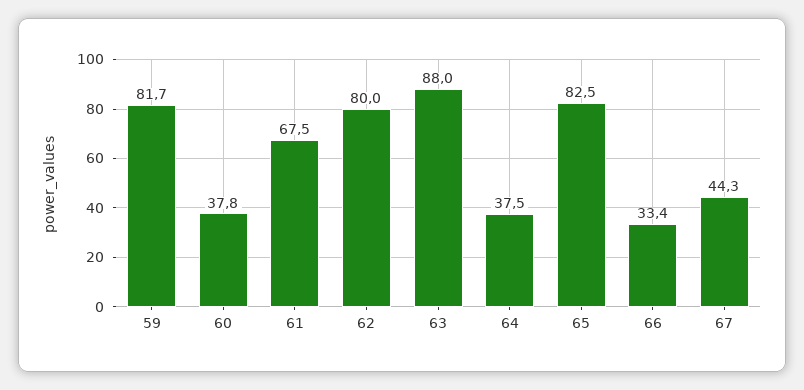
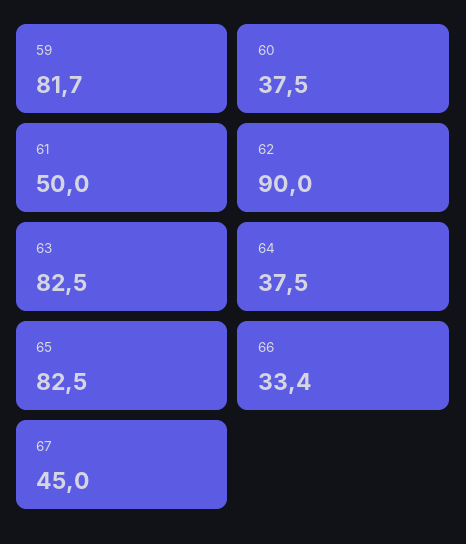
  {
    "59": 81.7,
-   "60": 37.8,
+   "60": 37.5,
-   "61": 67.5,
+   "61": 50,
-   "62": 80,
+   "62": 90,
-   "63": 88,
+   "63": 82.5,
    "64": 37.5,
    "65": 82.5,
    "66": 33.4,
-   "67": 44.3
+   "67": 45
  }

